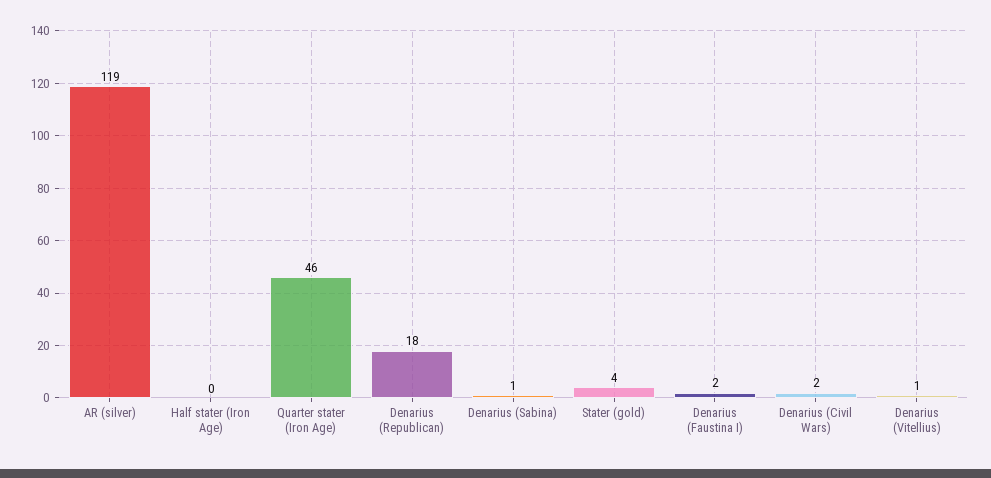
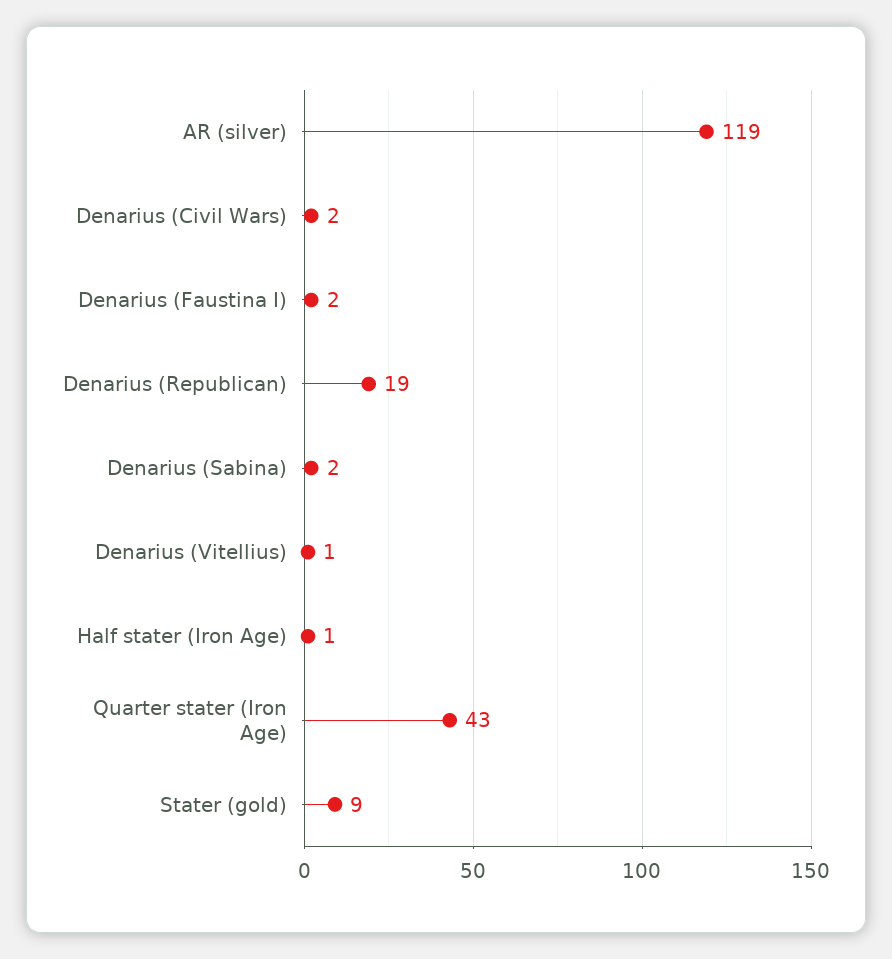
  {
    "AR (silver)": 119,
-   "Half stater (Iron Age)": 0,
+   "Half stater (Iron Age)": 1,
-   "Quarter stater (Iron Age)": 46,
+   "Quarter stater (Iron Age)": 43,
-   "Denarius (Republican)": 18,
+   "Denarius (Republican)": 19,
-   "Denarius (Sabina)": 1,
+   "Denarius (Sabina)": 2,
-   "Stater (gold)": 4,
+   "Stater (gold)": 9,
    "Denarius (Faustina I)": 2,
    "Denarius (Civil Wars)": 2,
    "Denarius (Vitellius)": 1
  }

